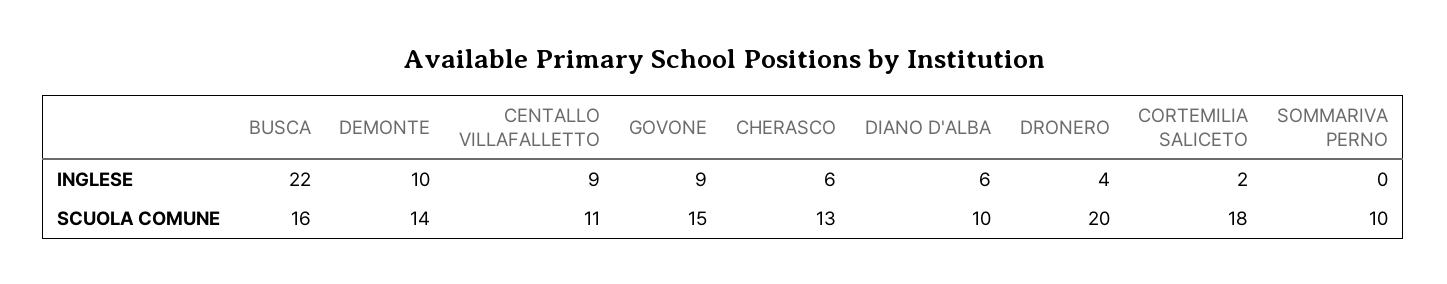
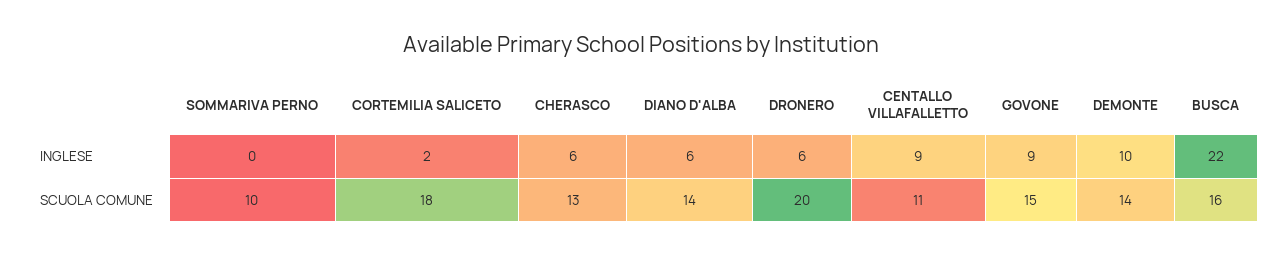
  {
    "BUSCA": {
      "INGLESE": 22,
      "SCUOLA COMUNE": 16
    },
    "DEMONTE": {
      "INGLESE": 10,
      "SCUOLA COMUNE": 14
    },
    "CENTALLO VILLAFALLETTO": {
      "INGLESE": 9,
      "SCUOLA COMUNE": 11
    },
    "GOVONE": {
      "INGLESE": 9,
      "SCUOLA COMUNE": 15
    },
    "CHERASCO": {
      "INGLESE": 6,
      "SCUOLA COMUNE": 13
    },
    "DIANO D'ALBA": {
      "INGLESE": 6,
-     "SCUOLA COMUNE": 10
+     "SCUOLA COMUNE": 14
    },
    "DRONERO": {
-     "INGLESE": 4,
+     "INGLESE": 6,
      "SCUOLA COMUNE": 20
    },
    "CORTEMILIA SALICETO": {
      "INGLESE": 2,
      "SCUOLA COMUNE": 18
    },
    "SOMMARIVA PERNO": {
      "INGLESE": 0,
      "SCUOLA COMUNE": 10
    }
  }

